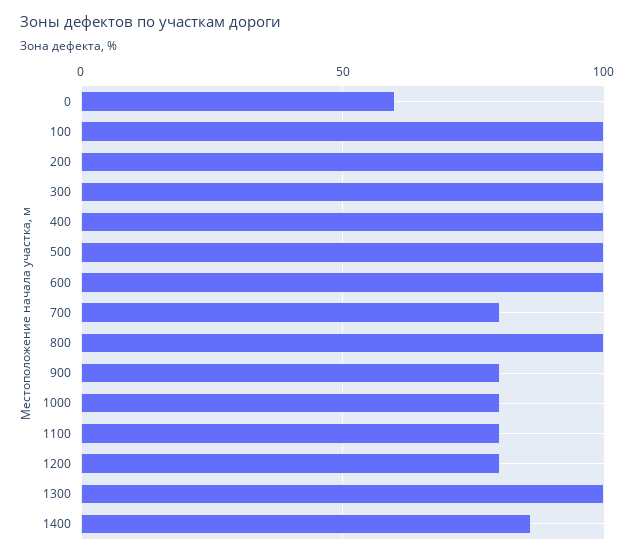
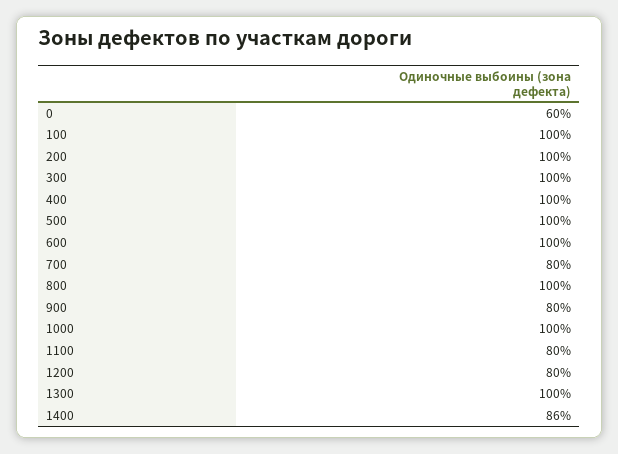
  {
    "0": 60,
    "100": 100,
    "200": 100,
    "300": 100,
    "400": 100,
    "500": 100,
    "600": 100,
    "700": 80,
    "800": 100,
    "900": 80,
-   "1000": 80,
+   "1000": 100,
    "1100": 80,
    "1200": 80,
    "1300": 100,
    "1400": 86
  }

